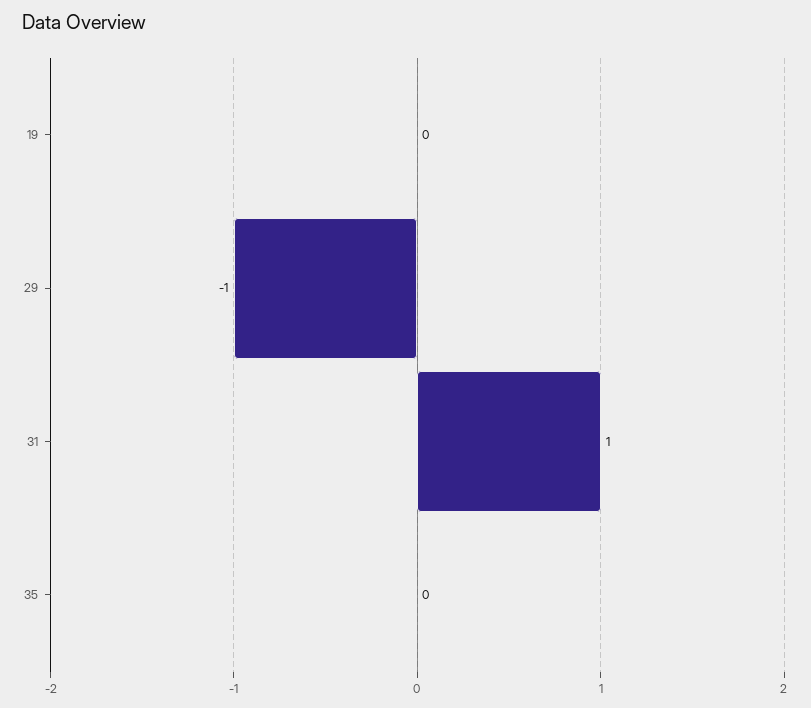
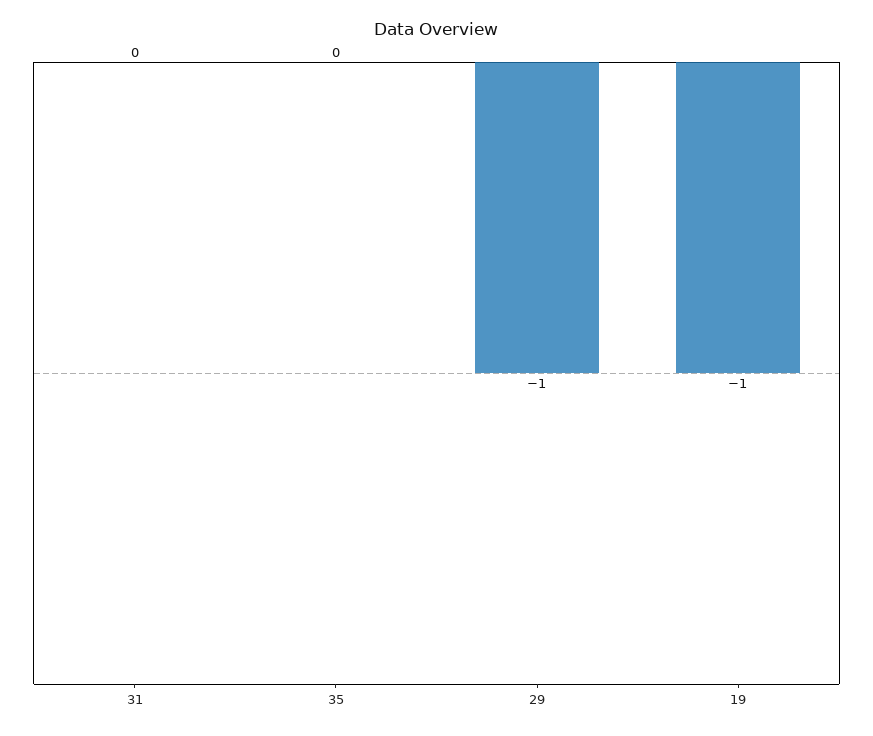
  {
-   "19": 0,
+   "19": -1,
    "29": -1,
-   "31": 1,
+   "31": 0,
    "35": 0
  }

